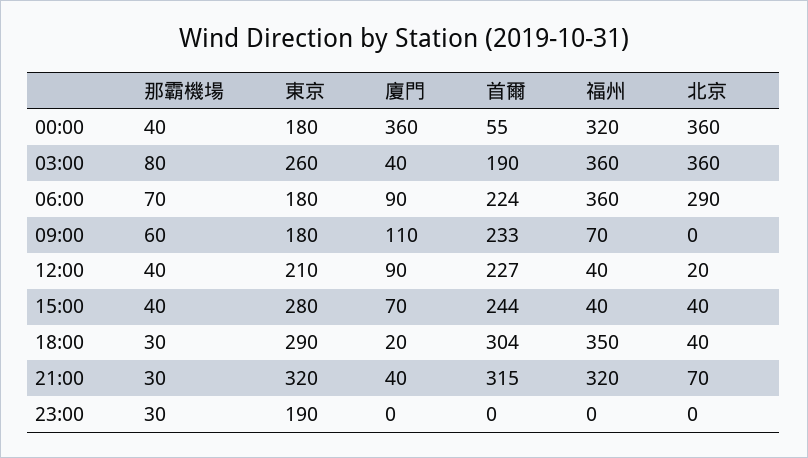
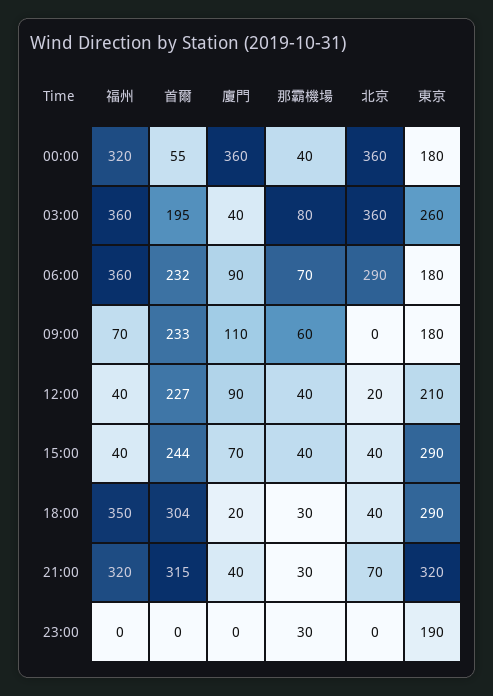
  {
    "那霸機場": {
      "00:00": 40,
      "03:00": 80,
      "06:00": 70,
      "09:00": 60,
      "12:00": 40,
      "15:00": 40,
      "18:00": 30,
      "21:00": 30,
      "23:00": 30
    },
    "東京": {
      "00:00": 180,
      "03:00": 260,
      "06:00": 180,
      "09:00": 180,
      "12:00": 210,
-     "15:00": 280,
+     "15:00": 290,
      "18:00": 290,
      "21:00": 320,
      "23:00": 190
    },
    "廈門": {
      "00:00": 360,
      "03:00": 40,
      "06:00": 90,
      "09:00": 110,
      "12:00": 90,
      "15:00": 70,
      "18:00": 20,
      "21:00": 40,
      "23:00": 0
    },
    "首爾": {
      "00:00": 55,
-     "03:00": 190,
+     "03:00": 195,
-     "06:00": 224,
+     "06:00": 232,
      "09:00": 233,
      "12:00": 227,
      "15:00": 244,
      "18:00": 304,
      "21:00": 315,
      "23:00": 0
    },
    "福州": {
      "00:00": 320,
      "03:00": 360,
      "06:00": 360,
      "09:00": 70,
      "12:00": 40,
      "15:00": 40,
      "18:00": 350,
      "21:00": 320,
      "23:00": 0
    },
    "北京": {
      "00:00": 360,
      "03:00": 360,
      "06:00": 290,
      "09:00": 0,
      "12:00": 20,
      "15:00": 40,
      "18:00": 40,
      "21:00": 70,
      "23:00": 0
    }
  }

